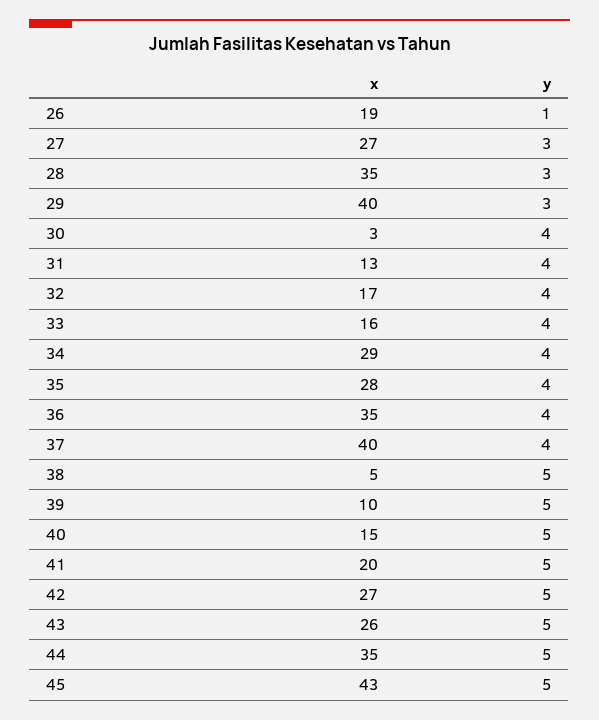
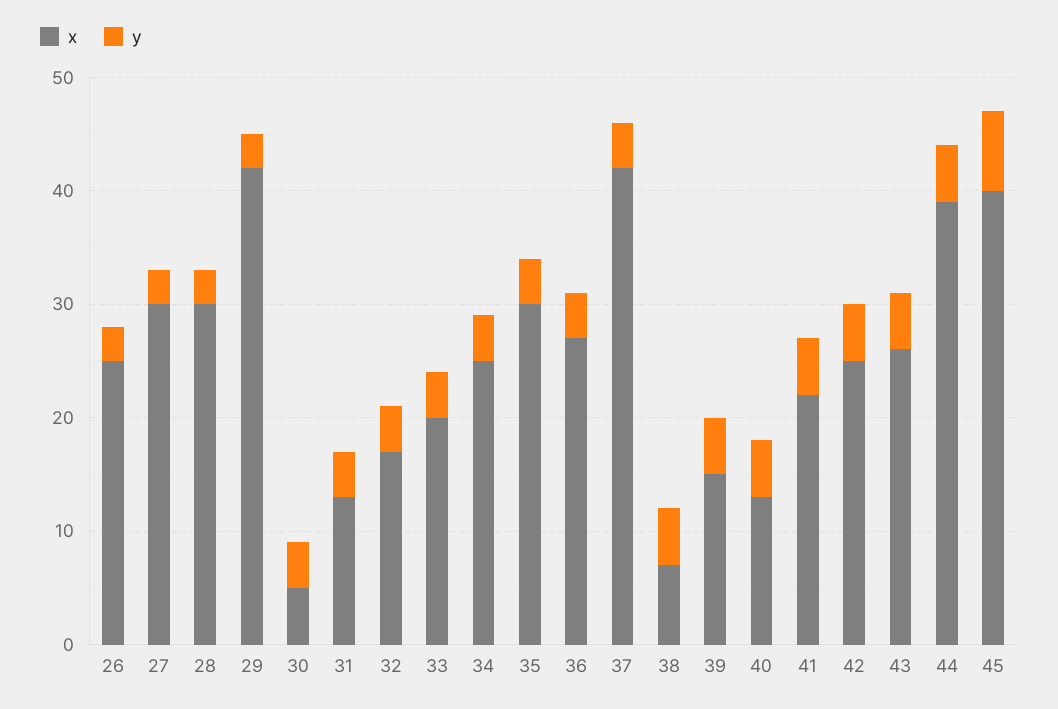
  {
    "x": {
-     "26": 19,
+     "26": 25,
-     "27": 27,
+     "27": 30,
-     "28": 35,
+     "28": 30,
-     "29": 40,
+     "29": 42,
-     "30": 3,
+     "30": 5,
      "31": 13,
      "32": 17,
-     "33": 16,
+     "33": 20,
-     "34": 29,
+     "34": 25,
-     "35": 28,
+     "35": 30,
-     "36": 35,
+     "36": 27,
-     "37": 40,
+     "37": 42,
-     "38": 5,
+     "38": 7,
-     "39": 10,
+     "39": 15,
-     "40": 15,
+     "40": 13,
-     "41": 20,
+     "41": 22,
-     "42": 27,
+     "42": 25,
      "43": 26,
-     "44": 35,
+     "44": 39,
-     "45": 43
+     "45": 40
    },
    "y": {
-     "26": 1,
+     "26": 3,
      "27": 3,
      "28": 3,
      "29": 3,
      "30": 4,
      "31": 4,
      "32": 4,
      "33": 4,
      "34": 4,
      "35": 4,
      "36": 4,
      "37": 4,
      "38": 5,
      "39": 5,
      "40": 5,
      "41": 5,
      "42": 5,
      "43": 5,
      "44": 5,
-     "45": 5
+     "45": 7
    }
  }

